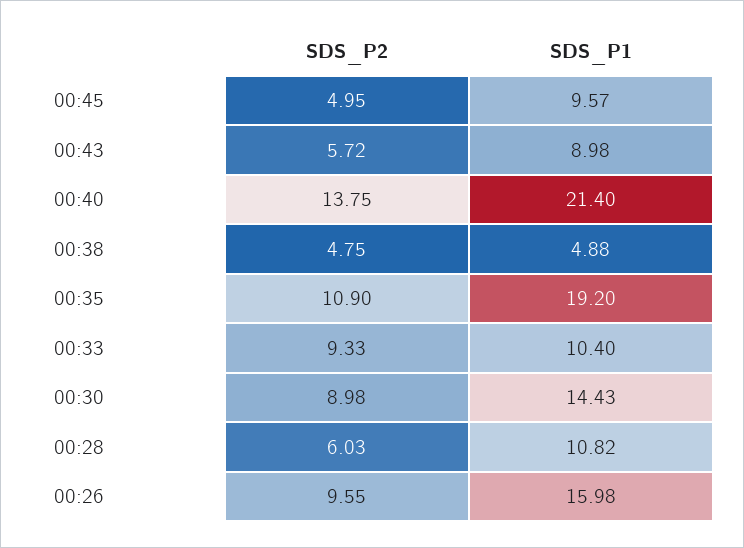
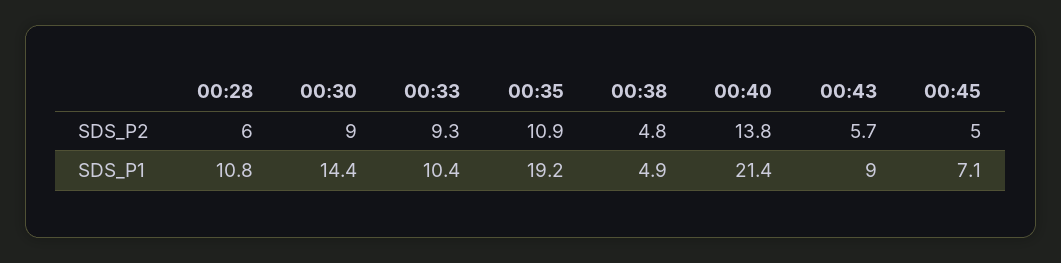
  {
    "SDS_P2": {
      "00:45": 4.95,
      "00:43": 5.72,
      "00:40": 13.75,
      "00:38": 4.75,
      "00:35": 10.9,
      "00:33": 9.33,
      "00:30": 8.98,
-     "00:28": 6.03,
+     "00:28": 6.03
-     "00:26": 9.55
    },
    "SDS_P1": {
-     "00:45": 9.57,
+     "00:45": 7.1,
      "00:43": 8.98,
      "00:40": 21.4,
      "00:38": 4.88,
      "00:35": 19.2,
      "00:33": 10.4,
      "00:30": 14.43,
-     "00:28": 10.82,
+     "00:28": 10.82
-     "00:26": 15.98
    }
  }

